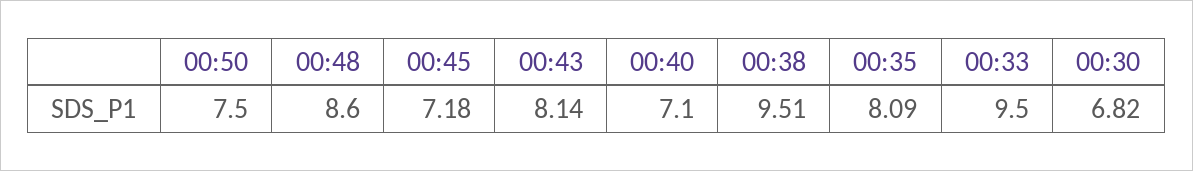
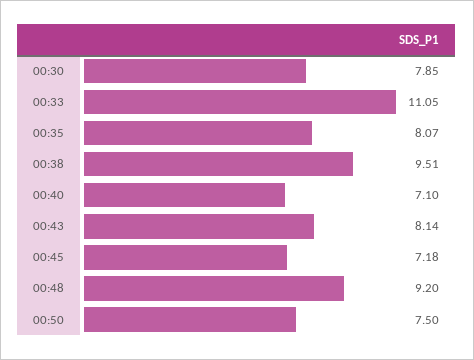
  {
    "00:50": 7.5,
-   "00:48": 8.6,
+   "00:48": 9.2,
    "00:45": 7.18,
    "00:43": 8.14,
    "00:40": 7.1,
    "00:38": 9.51,
-   "00:35": 8.09,
+   "00:35": 8.07,
-   "00:33": 9.5,
+   "00:33": 11.05,
-   "00:30": 6.82
+   "00:30": 7.85
  }

